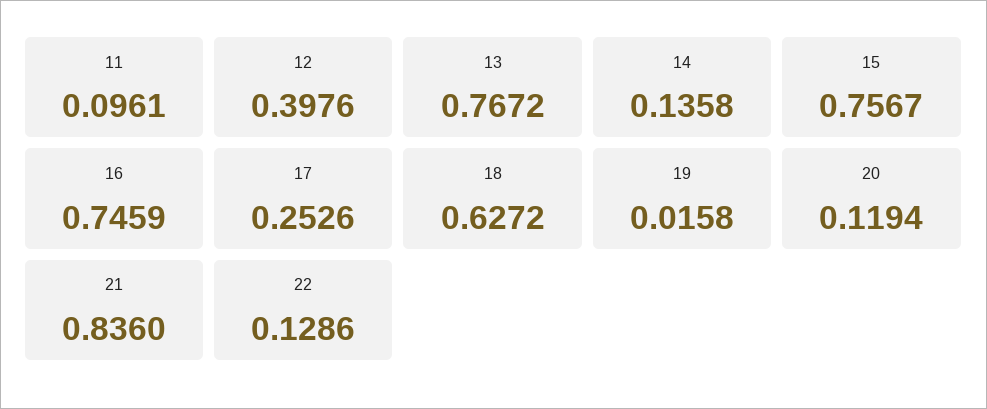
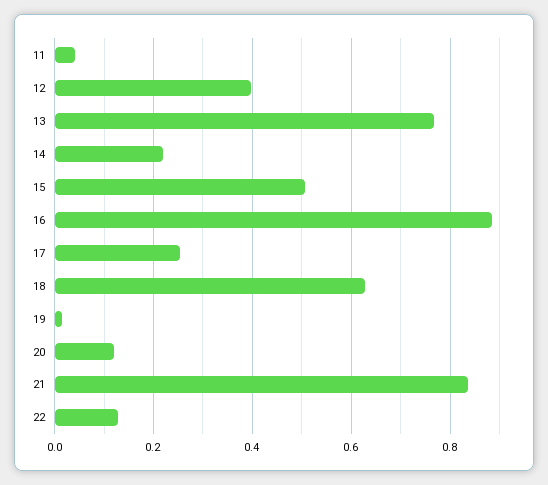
  {
-   "11": 0.0961,
+   "11": 0.04,
    "12": 0.3976,
    "13": 0.7672,
-   "14": 0.1358,
+   "14": 0.22,
-   "15": 0.7567,
+   "15": 0.5,
-   "16": 0.7459,
+   "16": 0.88,
    "17": 0.2526,
    "18": 0.6272,
    "19": 0.0158,
    "20": 0.1194,
    "21": 0.836,
    "22": 0.1286
  }

